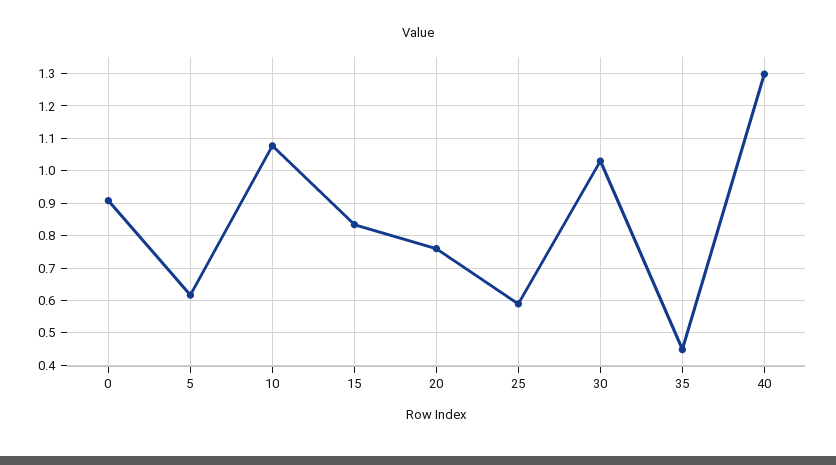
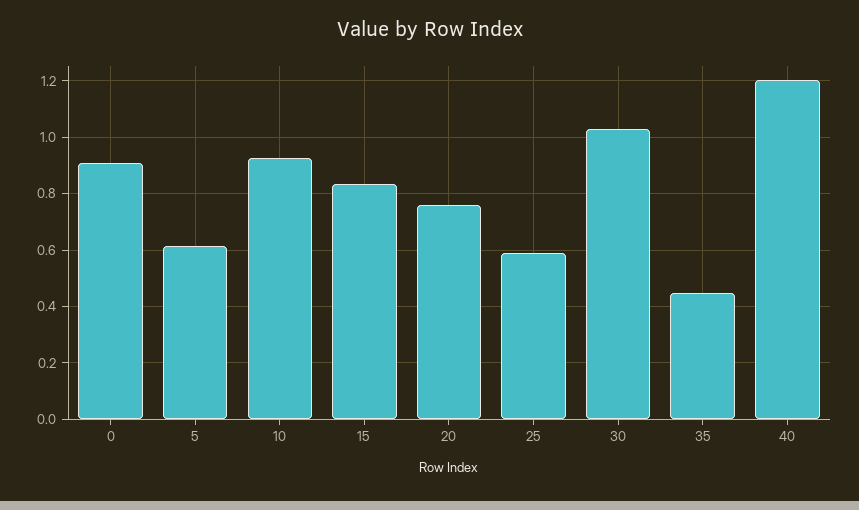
  {
    "0": 0.9,
    "5": 0.62,
-   "10": 1.08,
+   "10": 0.925,
    "15": 0.84,
    "20": 0.76,
    "25": 0.58,
    "30": 1.04,
    "35": 0.44,
-   "40": 1.3
+   "40": 1.2
  }

